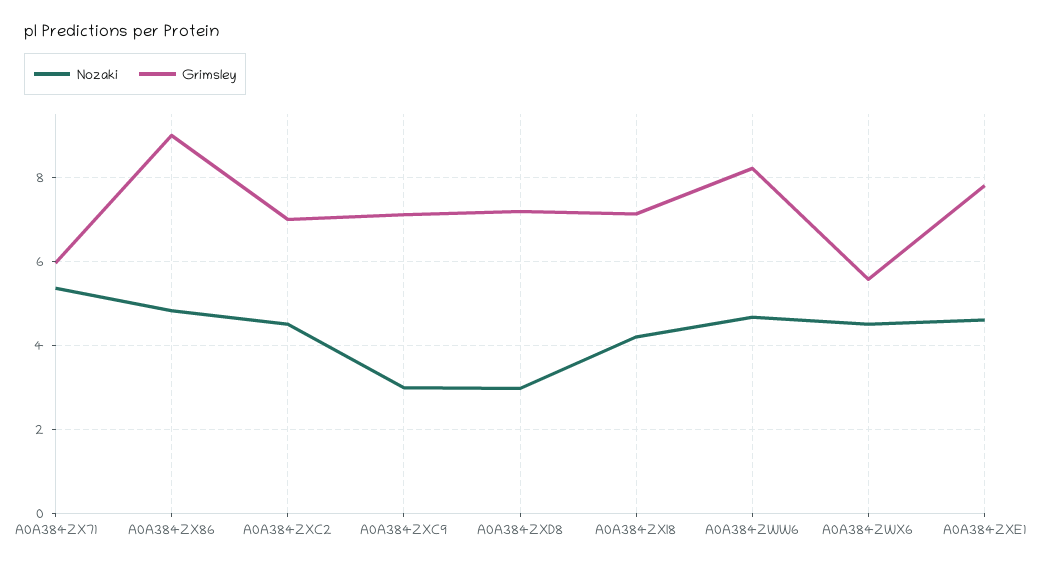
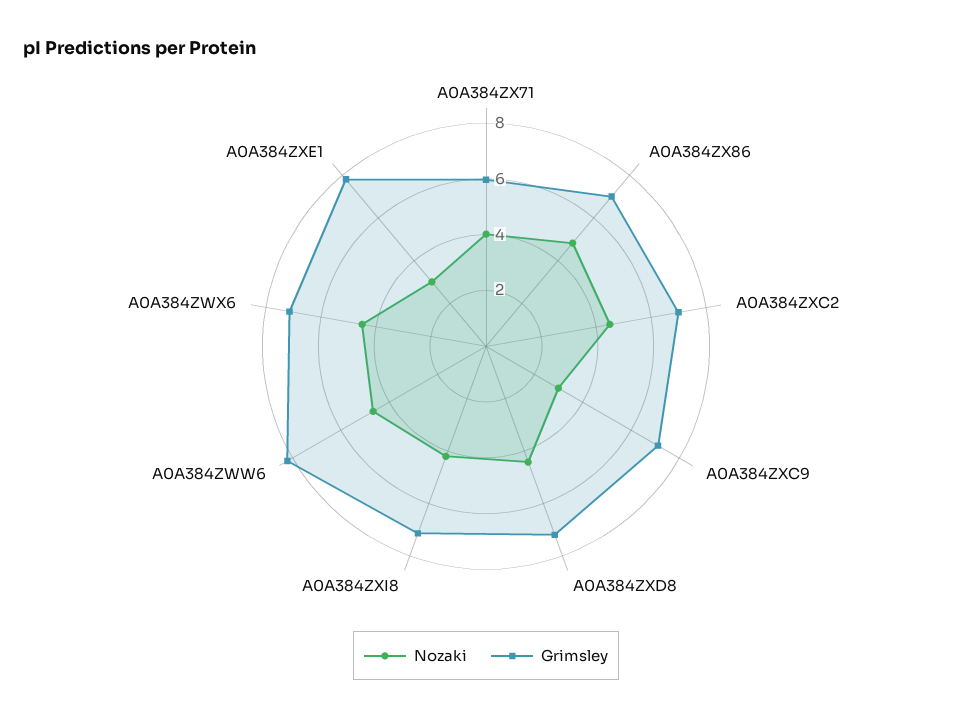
  {
    "Nozaki": {
-     "A0A384ZX71": 5.4,
+     "A0A384ZX71": 4,
      "A0A384ZX86": 4.8,
      "A0A384ZXC2": 4.6,
      "A0A384ZXC9": 3,
-     "A0A384ZXD8": 3,
+     "A0A384ZXD8": 4.5,
      "A0A384ZXI8": 4.2,
      "A0A384ZWW6": 4.6,
      "A0A384ZWX6": 4.6,
-     "A0A384ZXE1": 4.6
+     "A0A384ZXE1": 3
    },
    "Grimsley": {
      "A0A384ZX71": 6,
-     "A0A384ZX86": 9,
+     "A0A384ZX86": 7,
      "A0A384ZXC2": 7,
      "A0A384ZXC9": 7.2,
      "A0A384ZXD8": 7.2,
      "A0A384ZXI8": 7.2,
      "A0A384ZWW6": 8.2,
-     "A0A384ZWX6": 5.6,
+     "A0A384ZWX6": 7,
      "A0A384ZXE1": 7.8
    }
  }

